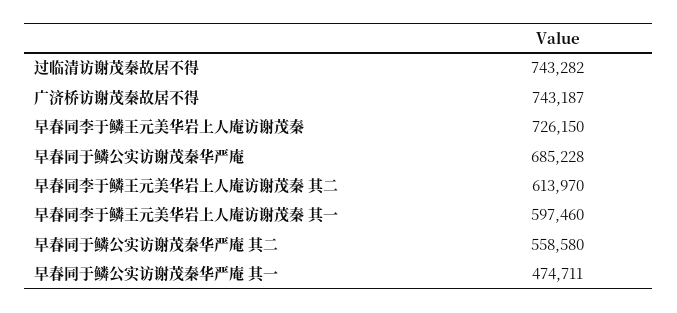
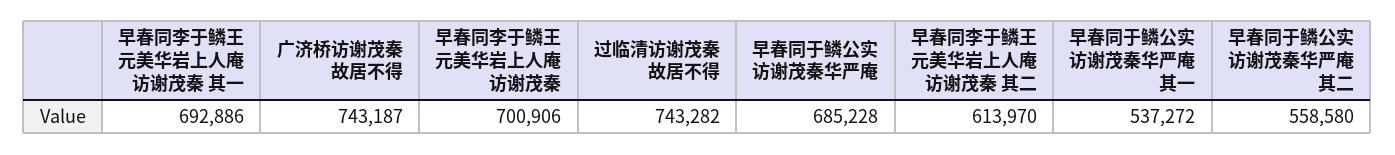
  {
    "过临清访谢茂秦故居不得": 743282,
    "广济桥访谢茂秦故居不得": 743187,
-   "早春同李于鳞王元美华岩上人庵访谢茂秦": 726150,
+   "早春同李于鳞王元美华岩上人庵访谢茂秦": 700906,
    "早春同于鳞公实访谢茂秦华严庵": 685228,
    "早春同李于鳞王元美华岩上人庵访谢茂秦 其二": 613970,
-   "早春同李于鳞王元美华岩上人庵访谢茂秦 其一": 597460,
+   "早春同李于鳞王元美华岩上人庵访谢茂秦 其一": 692886,
    "早春同于鳞公实访谢茂秦华严庵 其二": 558580,
-   "早春同于鳞公实访谢茂秦华严庵 其一": 474711
+   "早春同于鳞公实访谢茂秦华严庵 其一": 537272
  }

